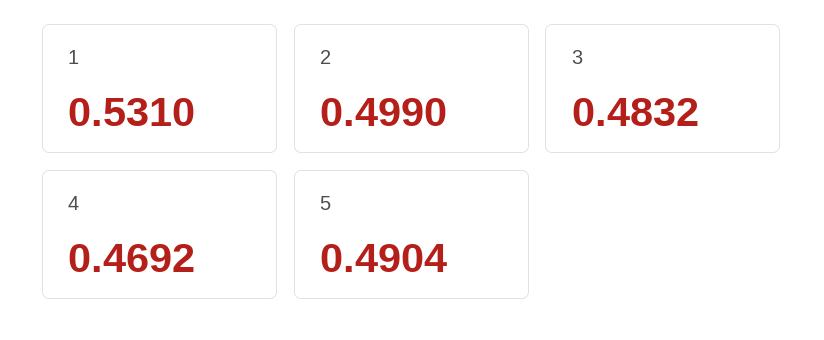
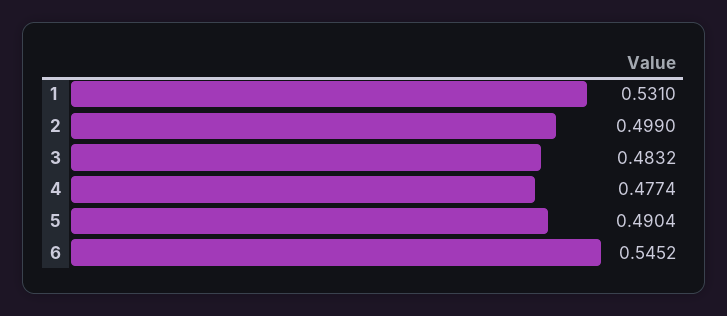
  {
    "1": 0.531,
    "2": 0.499,
    "3": 0.4832,
-   "4": 0.4692,
+   "4": 0.4774,
-   "5": 0.4904
+   "5": 0.4904,
+   "6": 0.5452
  }

